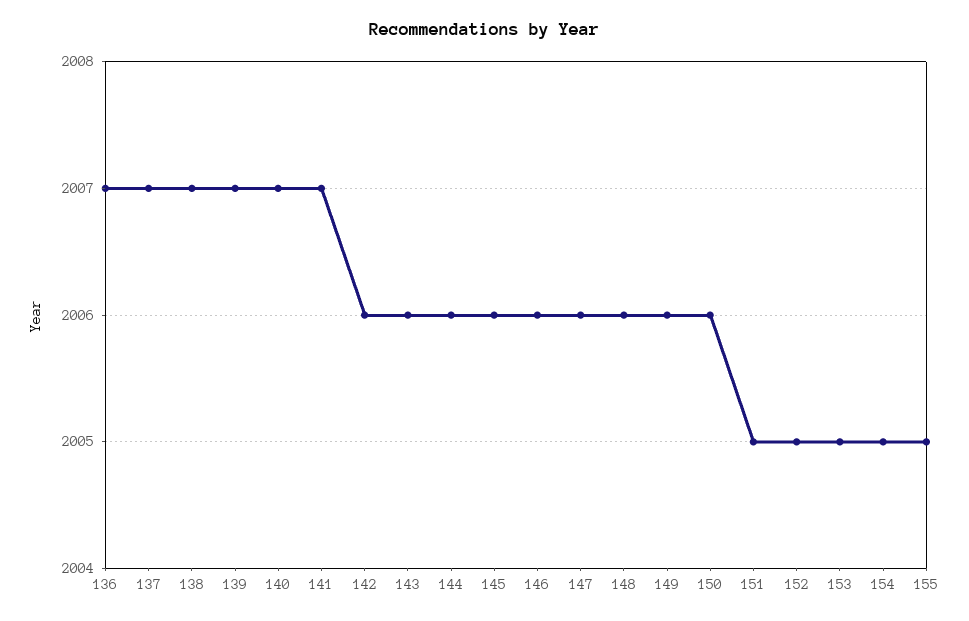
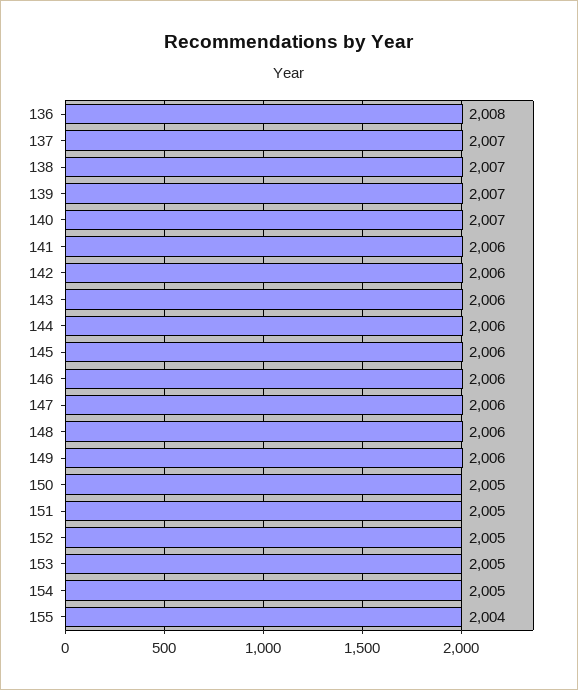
  {
-   "136": 2007,
+   "136": 2008,
    "137": 2007,
    "138": 2007,
    "139": 2007,
    "140": 2007,
-   "141": 2007,
+   "141": 2006,
    "142": 2006,
    "143": 2006,
    "144": 2006,
    "145": 2006,
    "146": 2006,
    "147": 2006,
    "148": 2006,
    "149": 2006,
-   "150": 2006,
+   "150": 2005,
    "151": 2005,
    "152": 2005,
    "153": 2005,
    "154": 2005,
-   "155": 2005
+   "155": 2004
  }

